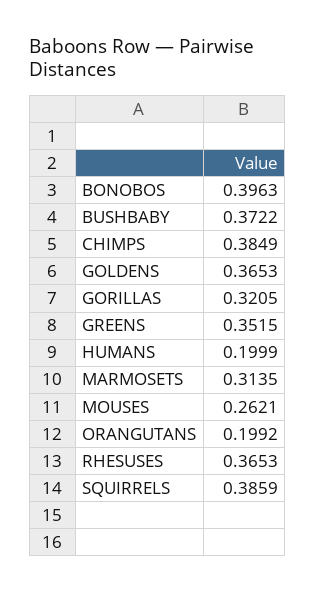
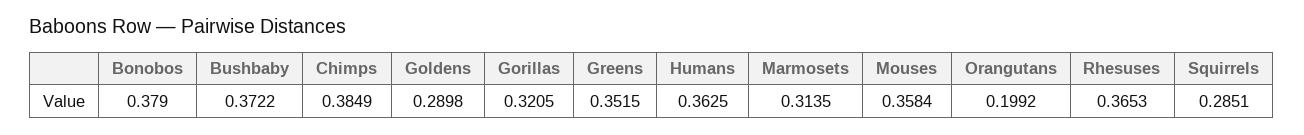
  {
-   "BONOBOS": 0.3963,
+   "BONOBOS": 0.379,
    "BUSHBABY": 0.3722,
    "CHIMPS": 0.3849,
-   "GOLDENS": 0.3653,
+   "GOLDENS": 0.2898,
    "GORILLAS": 0.3205,
    "GREENS": 0.3515,
-   "HUMANS": 0.1999,
+   "HUMANS": 0.3625,
    "MARMOSETS": 0.3135,
-   "MOUSES": 0.2621,
+   "MOUSES": 0.3584,
    "ORANGUTANS": 0.1992,
    "RHESUSES": 0.3653,
-   "SQUIRRELS": 0.3859
+   "SQUIRRELS": 0.2851
  }

